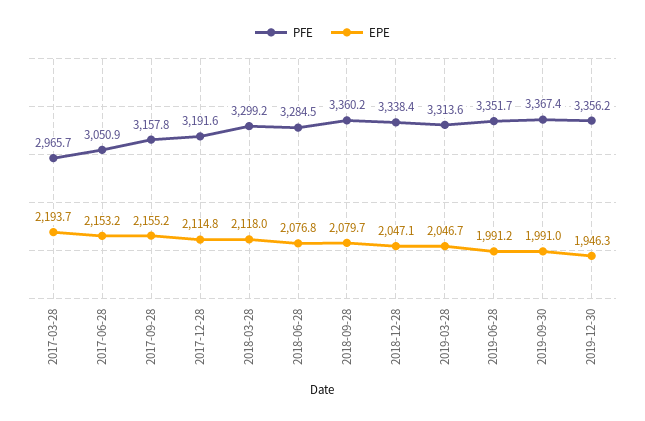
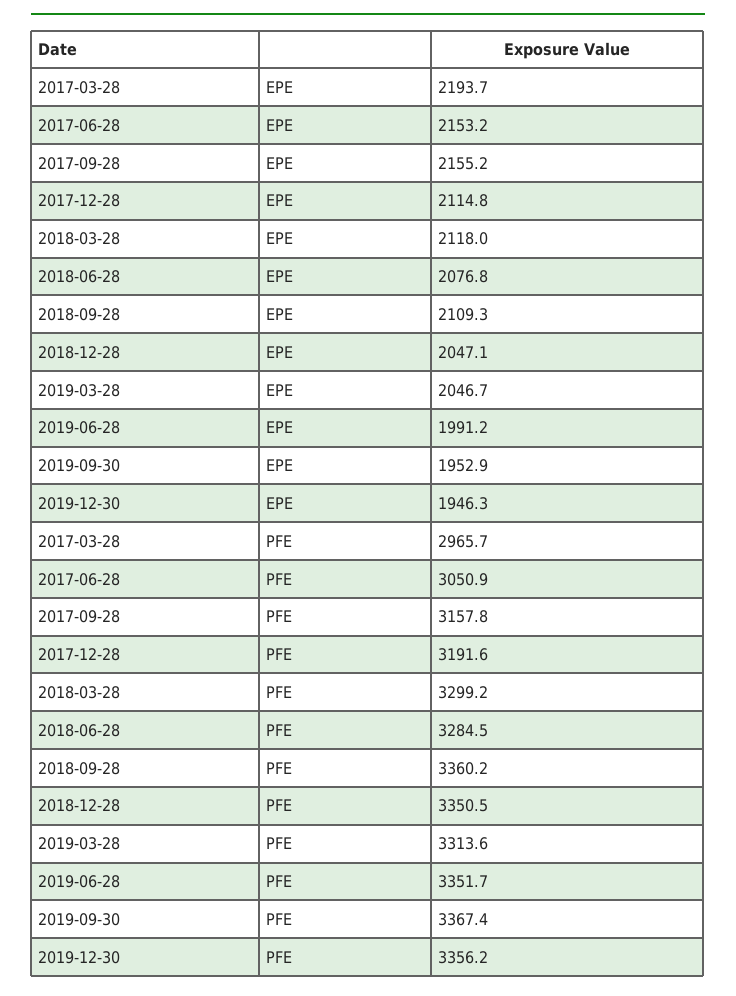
  {
    "PFE": {
      "2017-03-28": 2965.7,
      "2017-06-28": 3050.9,
      "2017-09-28": 3157.8,
      "2017-12-28": 3191.6,
      "2018-03-28": 3299.2,
      "2018-06-28": 3284.5,
      "2018-09-28": 3360.2,
-     "2018-12-28": 3338.4,
+     "2018-12-28": 3350.5,
      "2019-03-28": 3313.6,
      "2019-06-28": 3351.7,
      "2019-09-30": 3367.4,
      "2019-12-30": 3356.2
    },
    "EPE": {
      "2017-03-28": 2193.7,
      "2017-06-28": 2153.2,
      "2017-09-28": 2155.2,
      "2017-12-28": 2114.8,
      "2018-03-28": 2118,
      "2018-06-28": 2076.8,
-     "2018-09-28": 2079.7,
+     "2018-09-28": 2109.3,
      "2018-12-28": 2047.1,
      "2019-03-28": 2046.7,
      "2019-06-28": 1991.2,
-     "2019-09-30": 1991,
+     "2019-09-30": 1952.9,
      "2019-12-30": 1946.3
    }
  }

